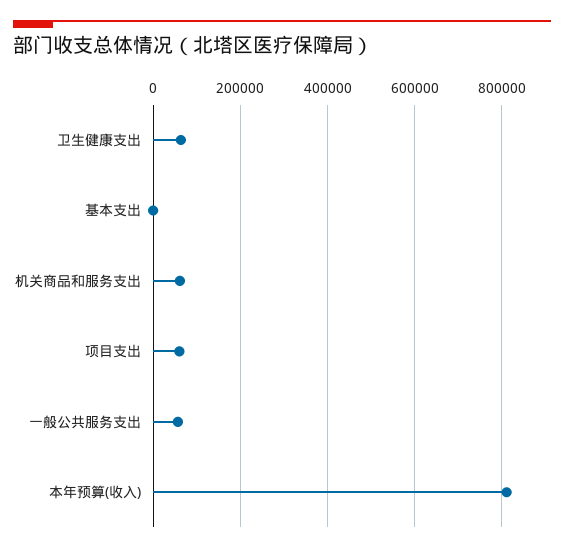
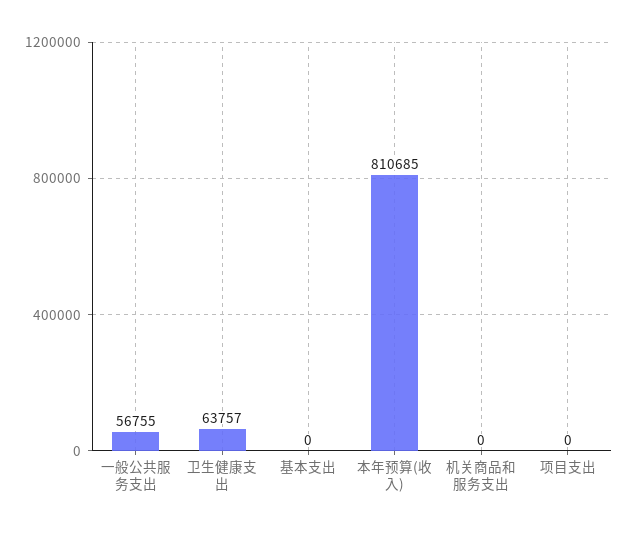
  {
    "卫生健康支出": 63757,
    "基本支出": 0,
-   "机关商品和服务支出": 60000,
+   "机关商品和服务支出": 0,
-   "项目支出": 60000,
+   "项目支出": 0,
    "一般公共服务支出": 56755,
    "本年预算(收入)": 810685
  }

